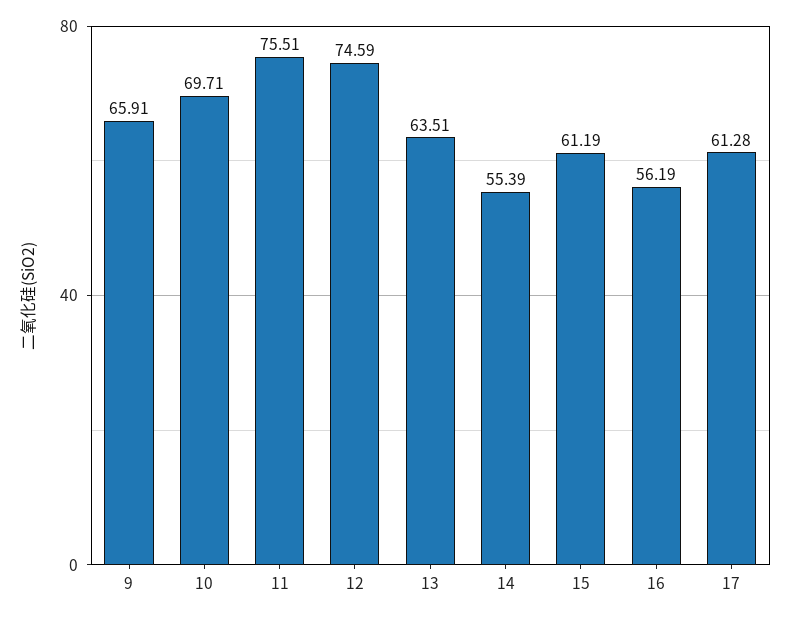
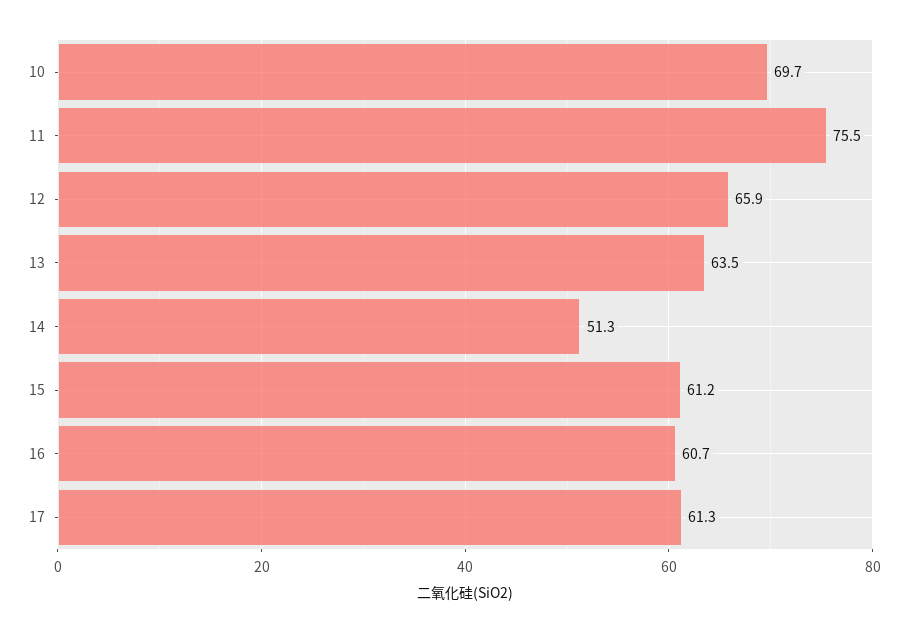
  {
-   "9": 65.91,
    "10": 69.71,
    "11": 75.51,
-   "12": 74.59,
+   "12": 65.9,
    "13": 63.51,
-   "14": 55.39,
+   "14": 51.3,
    "15": 61.19,
-   "16": 56.19,
+   "16": 60.7,
    "17": 61.28
  }

